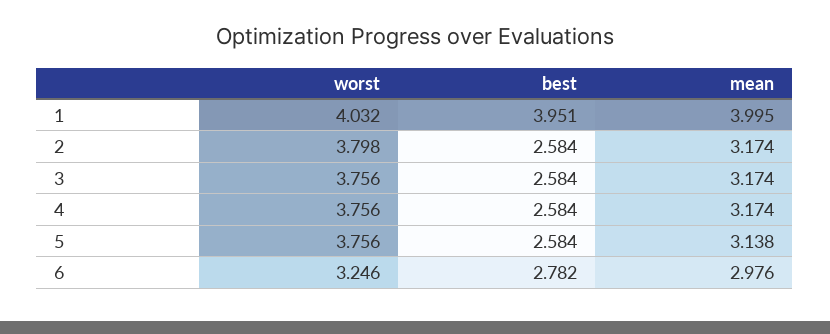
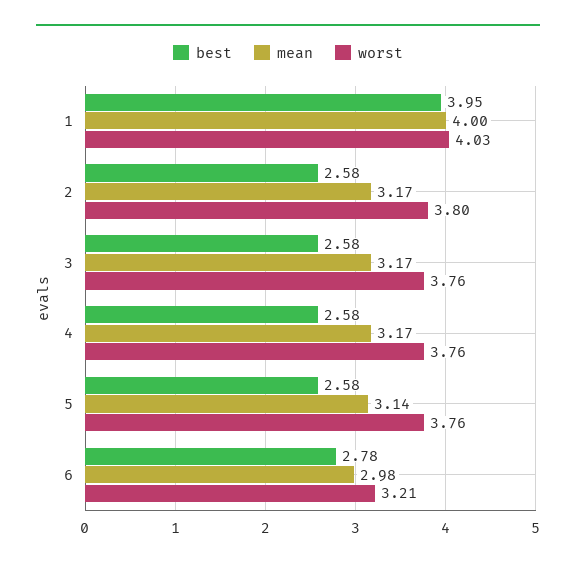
  {
    "worst": {
      "1": 4.032,
      "2": 3.798,
      "3": 3.756,
      "4": 3.756,
      "5": 3.756,
-     "6": 3.246
+     "6": 3.21
    },
    "best": {
      "1": 3.951,
      "2": 2.584,
      "3": 2.584,
      "4": 2.584,
      "5": 2.584,
      "6": 2.782
    },
    "mean": {
      "1": 3.995,
      "2": 3.174,
      "3": 3.174,
      "4": 3.174,
      "5": 3.138,
      "6": 2.976
    }
  }

